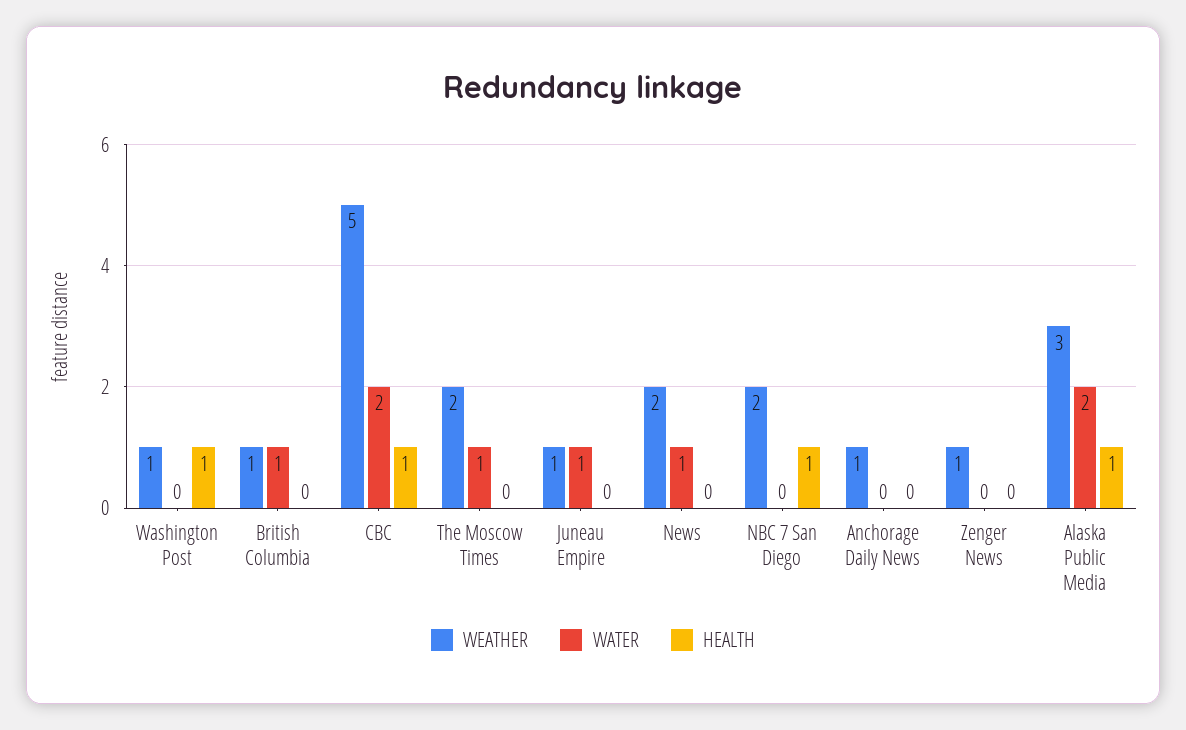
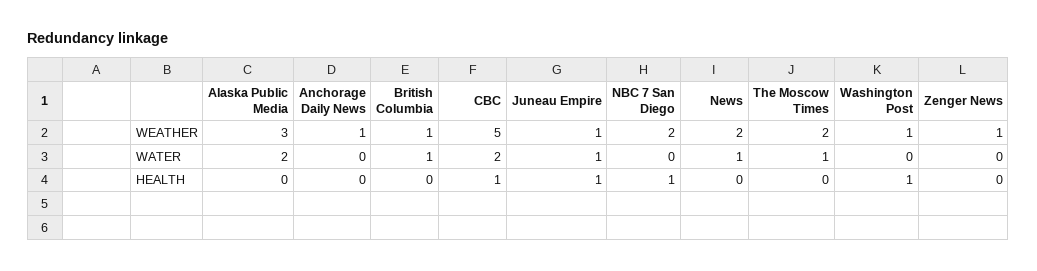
  {
    "WEATHER": {
      "Washington Post": 1,
      "British Columbia": 1,
      "CBC": 5,
      "The Moscow Times": 2,
      "Juneau Empire": 1,
      "News": 2,
      "NBC 7 San Diego": 2,
      "Anchorage Daily News": 1,
      "Zenger News": 1,
      "Alaska Public Media": 3
    },
    "WATER": {
      "Washington Post": 0,
      "British Columbia": 1,
      "CBC": 2,
      "The Moscow Times": 1,
      "Juneau Empire": 1,
      "News": 1,
      "NBC 7 San Diego": 0,
      "Anchorage Daily News": 0,
      "Zenger News": 0,
      "Alaska Public Media": 2
    },
    "HEALTH": {
      "Washington Post": 1,
      "British Columbia": 0,
      "CBC": 1,
      "The Moscow Times": 0,
-     "Juneau Empire": 0,
+     "Juneau Empire": 1,
      "News": 0,
      "NBC 7 San Diego": 1,
      "Anchorage Daily News": 0,
      "Zenger News": 0,
-     "Alaska Public Media": 1
+     "Alaska Public Media": 0
    }
  }

